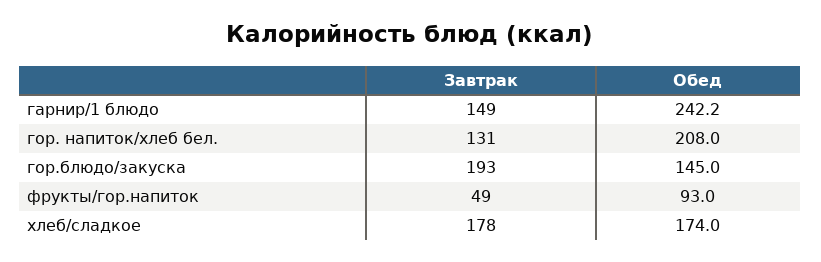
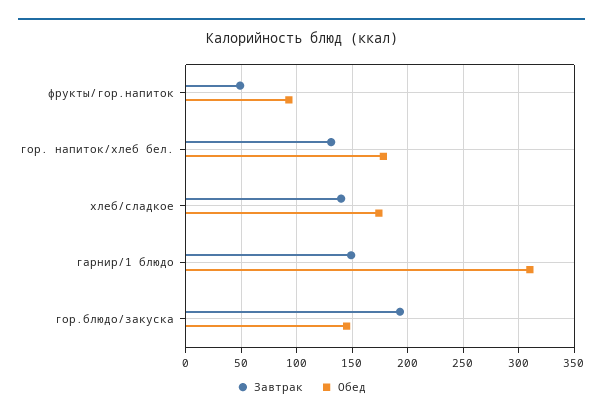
  {
    "Завтрак": {
      "гарнир/1 блюдо": 149,
      "гор. напиток/хлеб бел.": 131,
      "гор.блюдо/закуска": 193,
      "фрукты/гор.напиток": 49,
-     "хлеб/сладкое": 178
+     "хлеб/сладкое": 140
    },
    "Обед": {
-     "гарнир/1 блюдо": 242.2,
+     "гарнир/1 блюдо": 310,
-     "гор. напиток/хлеб бел.": 208,
+     "гор. напиток/хлеб бел.": 180,
      "гор.блюдо/закуска": 145,
      "фрукты/гор.напиток": 93,
      "хлеб/сладкое": 174
    }
  }

